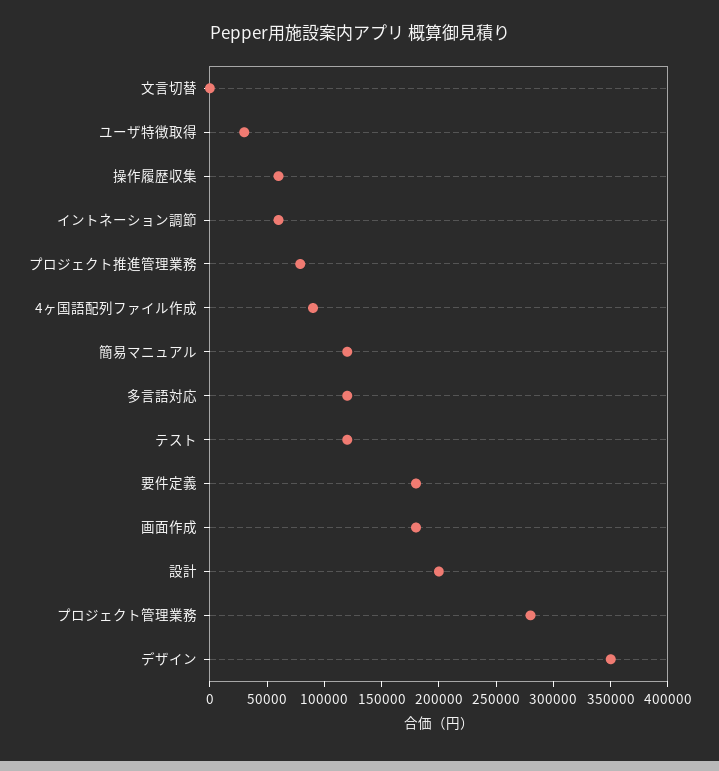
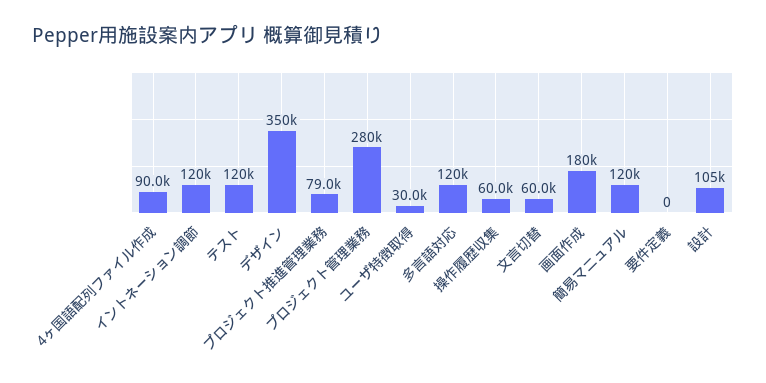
  {
-   "文言切替": 0,
+   "文言切替": 60000,
    "ユーザ特徴取得": 30000,
    "操作履歴収集": 60000,
-   "イントネーション調節": 60000,
+   "イントネーション調節": 120000,
    "プロジェクト推進管理業務": 79000,
    "4ヶ国語配列ファイル作成": 90000,
    "簡易マニュアル": 120000,
    "多言語対応": 120000,
    "テスト": 120000,
-   "要件定義": 180000,
+   "要件定義": 0,
    "画面作成": 180000,
-   "設計": 200000,
+   "設計": 105000,
    "プロジェクト管理業務": 280000,
    "デザイン": 350000
  }

